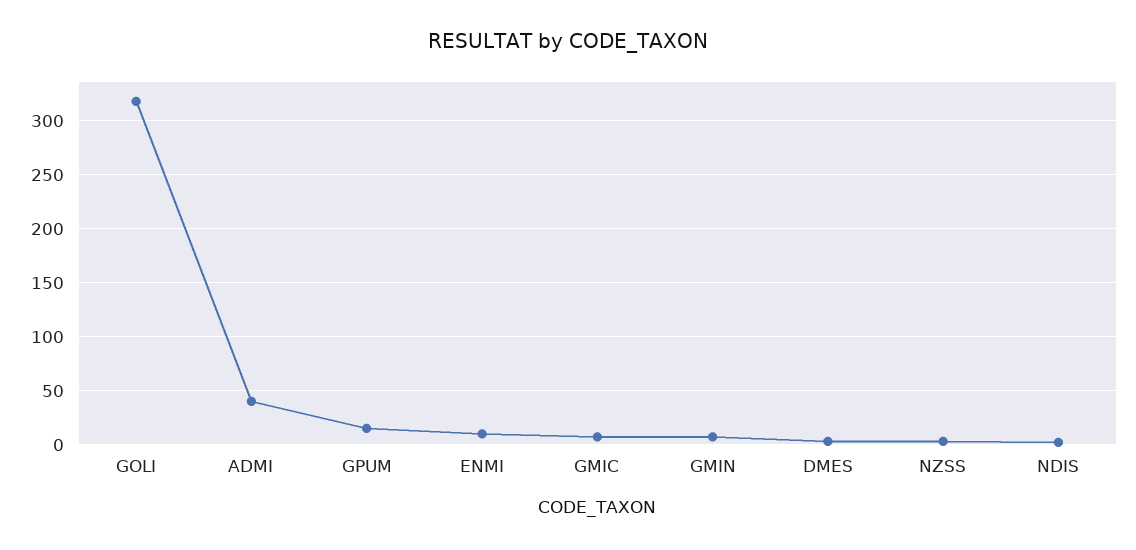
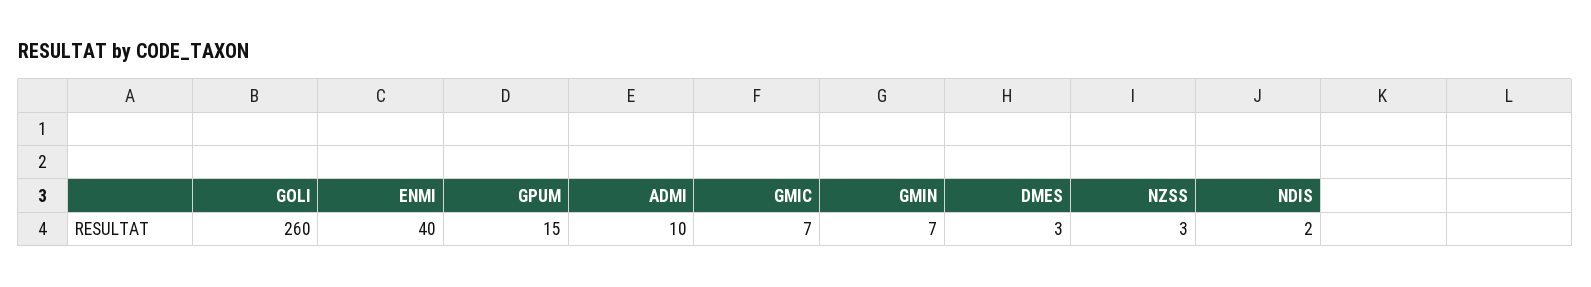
  {
-   "GOLI": 320,
+   "GOLI": 260,
-   "ADMI": 40,
+   "ADMI": 10,
    "GPUM": 15,
-   "ENMI": 10,
+   "ENMI": 40,
    "GMIC": 7,
    "GMIN": 7,
    "DMES": 3,
    "NZSS": 3,
    "NDIS": 2
  }

